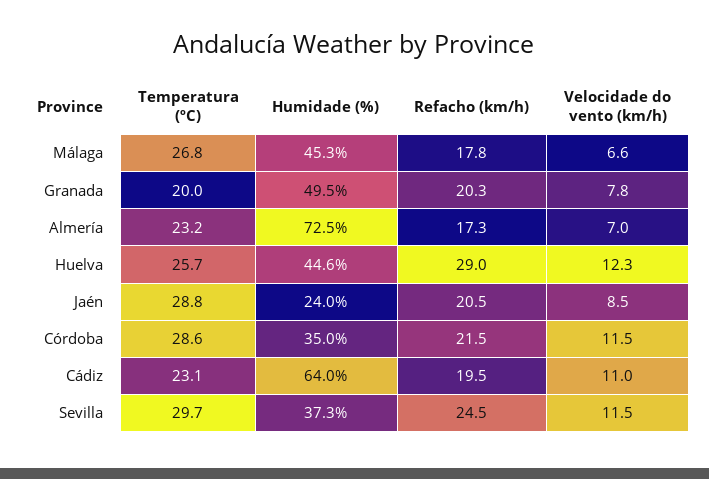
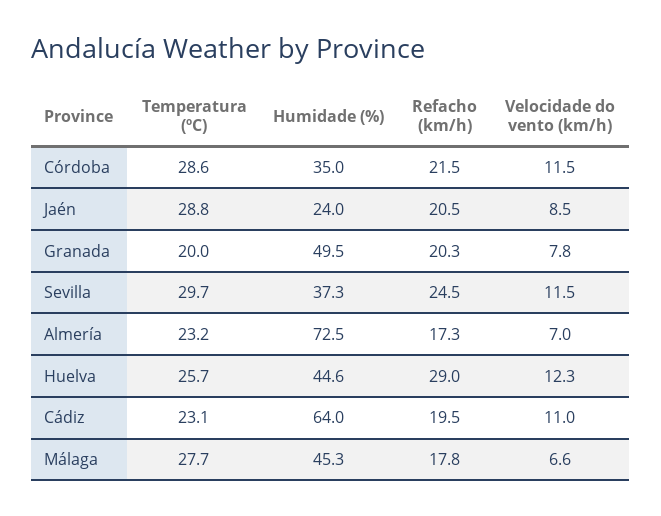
  {
    "Temperatura (ºC)": {
-     "Málaga": 26.8,
+     "Málaga": 27.7,
      "Granada": 20,
      "Almería": 23.2,
      "Huelva": 25.7,
      "Jaén": 28.8,
      "Córdoba": 28.6,
      "Cádiz": 23.1,
      "Sevilla": 29.7
    },
    "Humidade (%)": {
      "Málaga": 45.3,
      "Granada": 49.5,
      "Almería": 72.5,
      "Huelva": 44.6,
      "Jaén": 24,
      "Córdoba": 35,
      "Cádiz": 64,
      "Sevilla": 37.3
    },
    "Refacho (km/h)": {
      "Málaga": 17.8,
      "Granada": 20.3,
      "Almería": 17.3,
      "Huelva": 29,
      "Jaén": 20.5,
      "Córdoba": 21.5,
      "Cádiz": 19.5,
      "Sevilla": 24.5
    },
    "Velocidade do vento (km/h)": {
      "Málaga": 6.6,
      "Granada": 7.8,
      "Almería": 7,
      "Huelva": 12.3,
      "Jaén": 8.5,
      "Córdoba": 11.5,
      "Cádiz": 11,
      "Sevilla": 11.5
    }
  }

